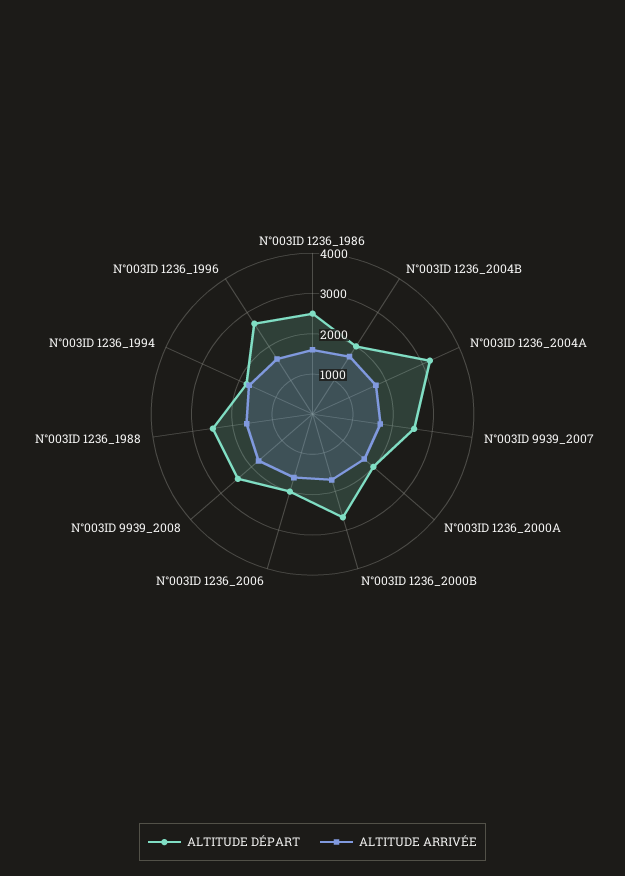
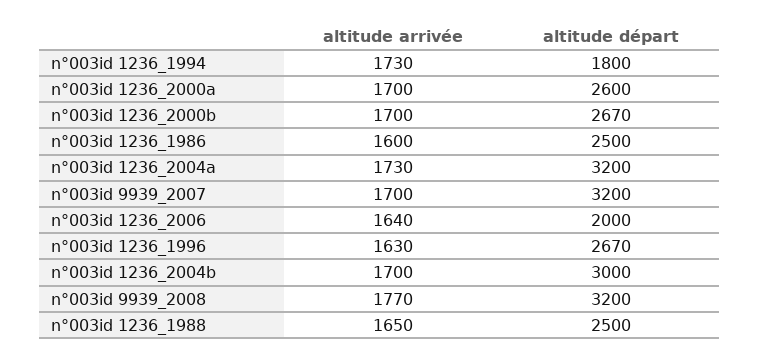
  {
    "ALTITUDE DÉPART": {
      "N°003ID 1236_1986": 2500,
-     "N°003ID 1236_2004B": 2000,
+     "N°003ID 1236_2004B": 3000,
      "N°003ID 1236_2004A": 3200,
-     "N°003ID 9939_2007": 2600,
+     "N°003ID 9939_2007": 3200,
-     "N°003ID 1236_2000A": 2000,
+     "N°003ID 1236_2000A": 2600,
      "N°003ID 1236_2000B": 2670,
      "N°003ID 1236_2006": 2000,
-     "N°003ID 9939_2008": 2400,
+     "N°003ID 9939_2008": 3200,
      "N°003ID 1236_1988": 2500,
      "N°003ID 1236_1994": 1800,
      "N°003ID 1236_1996": 2670
    },
    "ALTITUDE ARRIVÉE": {
      "N°003ID 1236_1986": 1600,
      "N°003ID 1236_2004B": 1700,
      "N°003ID 1236_2004A": 1730,
      "N°003ID 9939_2007": 1700,
      "N°003ID 1236_2000A": 1700,
      "N°003ID 1236_2000B": 1700,
      "N°003ID 1236_2006": 1640,
      "N°003ID 9939_2008": 1770,
      "N°003ID 1236_1988": 1650,
      "N°003ID 1236_1994": 1730,
      "N°003ID 1236_1996": 1630
    }
  }

